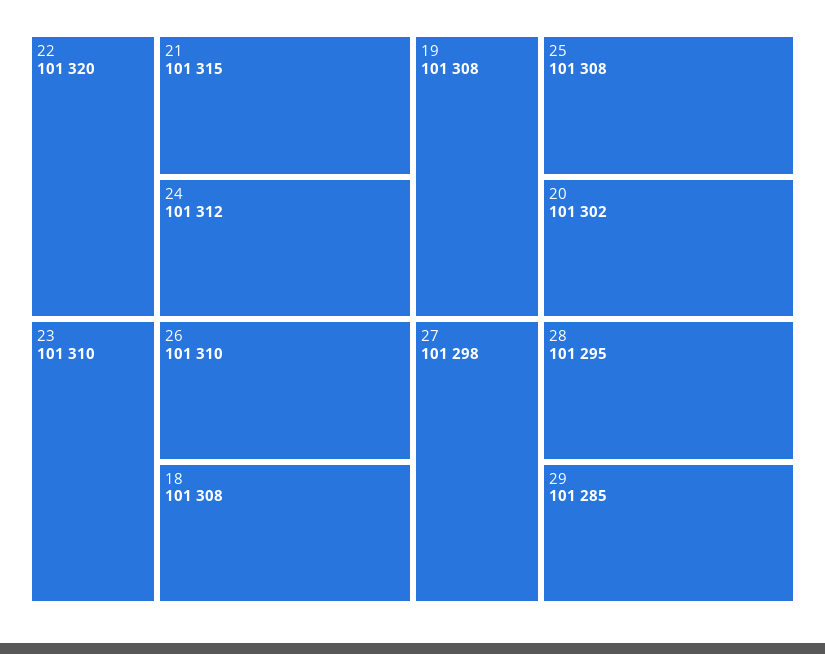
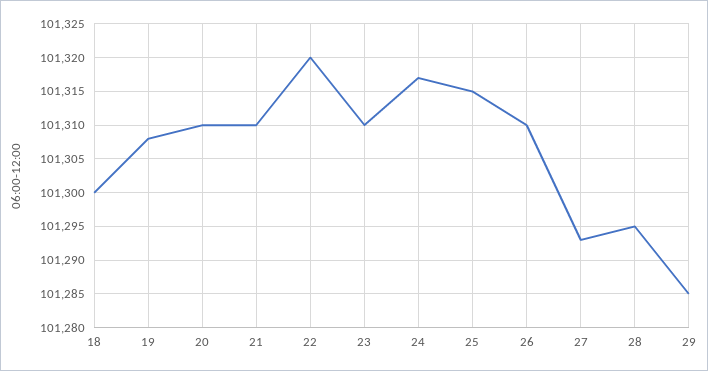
  {
    "22": 101320,
-   "21": 101315,
+   "21": 101310,
-   "24": 101312,
+   "24": 101317,
    "23": 101310,
    "26": 101310,
-   "18": 101308,
+   "18": 101300,
    "19": 101308,
-   "25": 101308,
+   "25": 101315,
-   "20": 101302,
+   "20": 101310,
-   "27": 101298,
+   "27": 101293,
    "28": 101295,
    "29": 101285
  }

